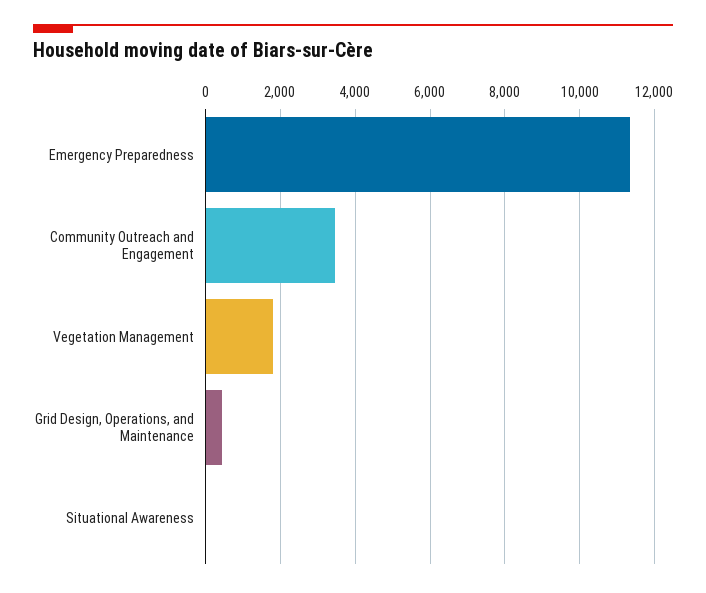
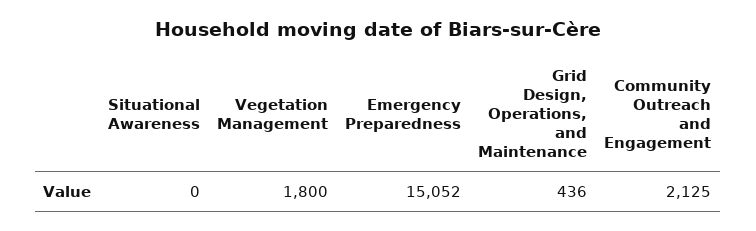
  {
-   "Emergency Preparedness": 11400,
+   "Emergency Preparedness": 15052,
-   "Community Outreach and Engagement": 3400,
+   "Community Outreach and Engagement": 2125,
    "Vegetation Management": 1800,
    "Grid Design, Operations, and Maintenance": 436,
    "Situational Awareness": 0
  }

